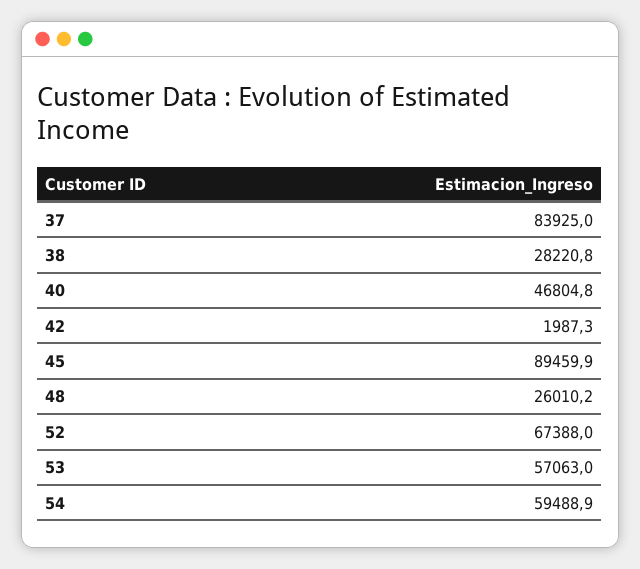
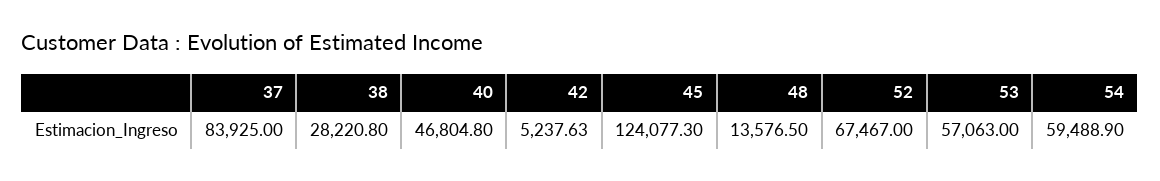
  {
    "37": 83925,
    "38": 28220.8,
    "40": 46804.8,
-   "42": 1987.3,
+   "42": 5237.63,
-   "45": 89459.9,
+   "45": 124077.3,
-   "48": 26010.2,
+   "48": 13576.5,
-   "52": 67388,
+   "52": 67467,
    "53": 57063,
    "54": 59488.9
  }

